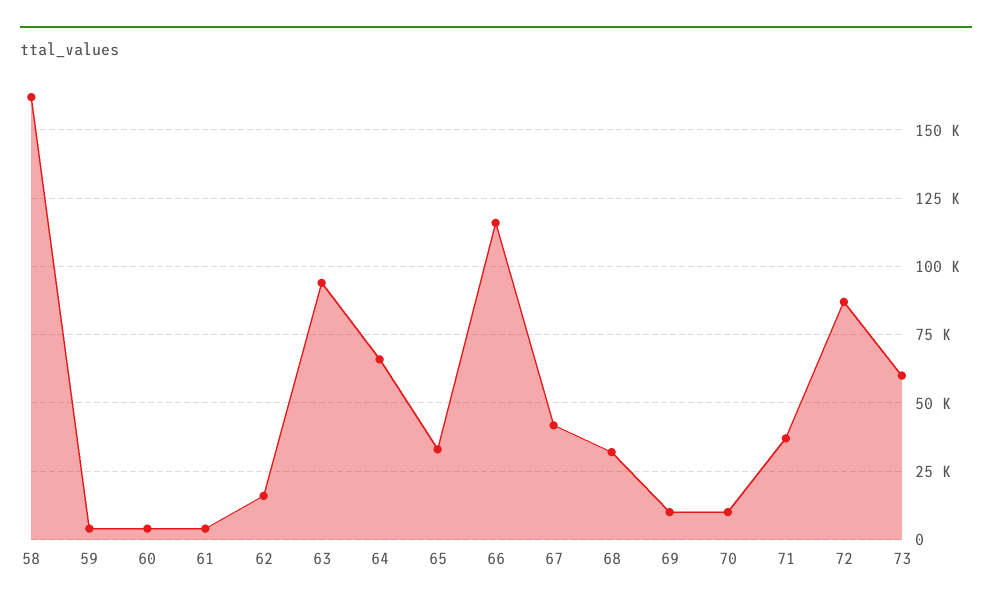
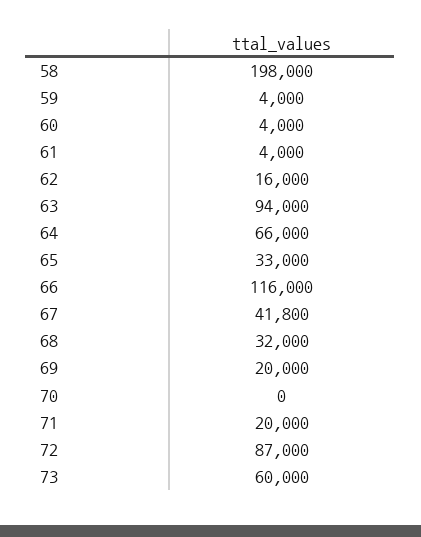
  {
-   "58": 162500,
+   "58": 198000,
    "59": 4000,
    "60": 4000,
    "61": 4000,
    "62": 16000,
    "63": 94000,
    "64": 66000,
    "65": 33000,
    "66": 116000,
    "67": 41800,
    "68": 32000,
-   "69": 10000,
+   "69": 20000,
-   "70": 10000,
+   "70": 0,
-   "71": 37500,
+   "71": 20000,
    "72": 87000,
    "73": 60000
  }

